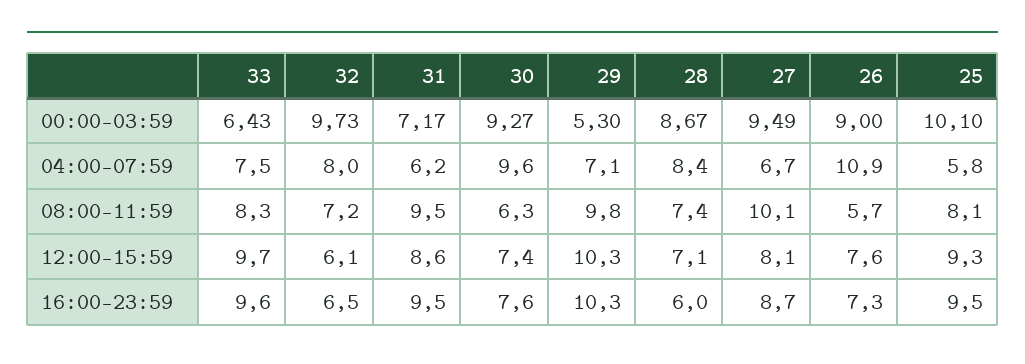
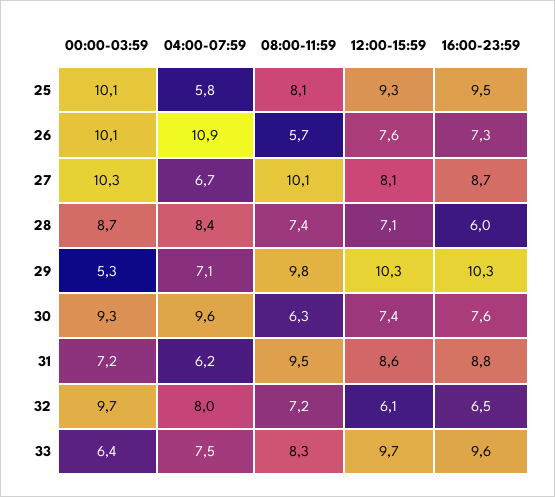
  {
    "33": {
      "00:00-03:59": 6.43,
      "04:00-07:59": 7.5,
      "08:00-11:59": 8.3,
      "12:00-15:59": 9.7,
      "16:00-23:59": 9.6
    },
    "32": {
      "00:00-03:59": 9.73,
      "04:00-07:59": 8,
      "08:00-11:59": 7.2,
      "12:00-15:59": 6.1,
      "16:00-23:59": 6.5
    },
    "31": {
      "00:00-03:59": 7.17,
      "04:00-07:59": 6.2,
      "08:00-11:59": 9.5,
      "12:00-15:59": 8.6,
-     "16:00-23:59": 9.5
+     "16:00-23:59": 8.8
    },
    "30": {
      "00:00-03:59": 9.27,
      "04:00-07:59": 9.6,
      "08:00-11:59": 6.3,
      "12:00-15:59": 7.4,
      "16:00-23:59": 7.6
    },
    "29": {
      "00:00-03:59": 5.3,
      "04:00-07:59": 7.1,
      "08:00-11:59": 9.8,
      "12:00-15:59": 10.3,
      "16:00-23:59": 10.3
    },
    "28": {
      "00:00-03:59": 8.67,
      "04:00-07:59": 8.4,
      "08:00-11:59": 7.4,
      "12:00-15:59": 7.1,
      "16:00-23:59": 6
    },
    "27": {
-     "00:00-03:59": 9.49,
+     "00:00-03:59": 10.3,
      "04:00-07:59": 6.7,
      "08:00-11:59": 10.1,
      "12:00-15:59": 8.1,
      "16:00-23:59": 8.7
    },
    "26": {
-     "00:00-03:59": 9,
+     "00:00-03:59": 10.1,
      "04:00-07:59": 10.9,
      "08:00-11:59": 5.7,
      "12:00-15:59": 7.6,
      "16:00-23:59": 7.3
    },
    "25": {
      "00:00-03:59": 10.1,
      "04:00-07:59": 5.8,
      "08:00-11:59": 8.1,
      "12:00-15:59": 9.3,
      "16:00-23:59": 9.5
    }
  }

